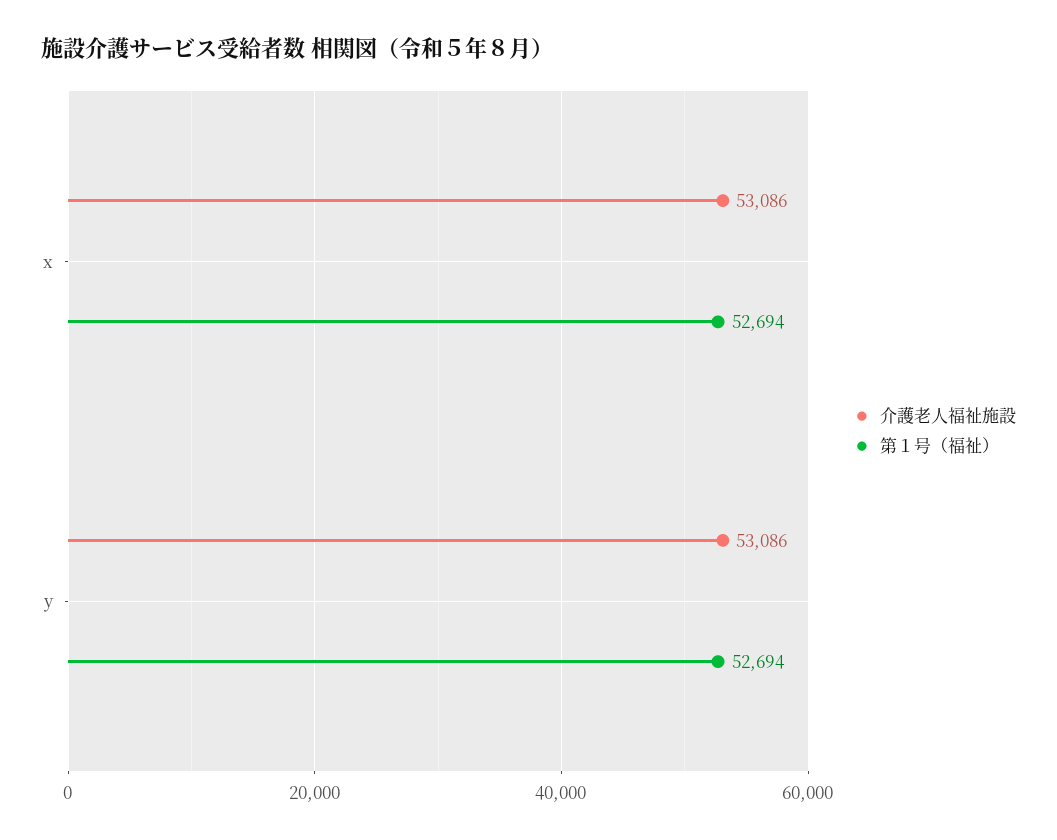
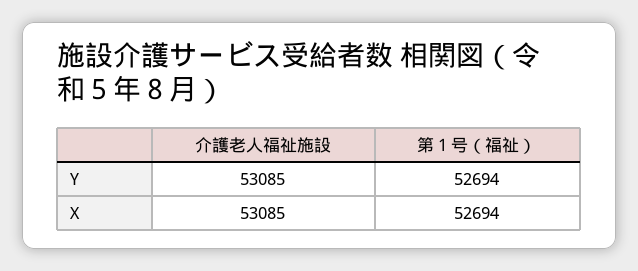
  {
    "介護老人福祉施設": {
-     "x": 53086,
+     "x": 53085,
-     "y": 53086
+     "y": 53085
    },
    "第１号（福祉）": {
      "x": 52694,
      "y": 52694
    }
  }

